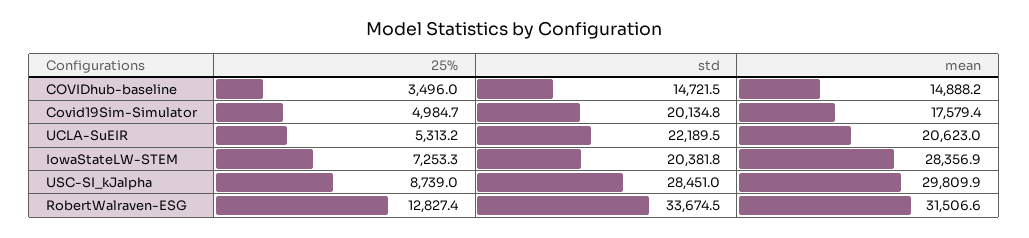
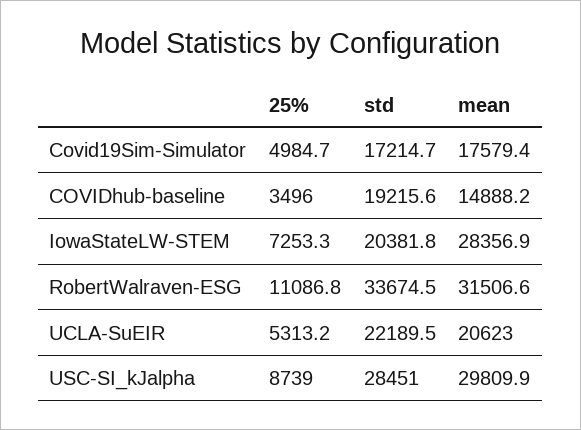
  {
    "25%": {
      "COVIDhub-baseline": 3496,
      "Covid19Sim-Simulator": 4984.7,
      "UCLA-SuEIR": 5313.2,
      "IowaStateLW-STEM": 7253.3,
      "USC-SI_kJalpha": 8739,
-     "RobertWalraven-ESG": 12827.4
+     "RobertWalraven-ESG": 11086.8
    },
    "std": {
-     "COVIDhub-baseline": 14721.5,
+     "COVIDhub-baseline": 19215.6,
-     "Covid19Sim-Simulator": 20134.8,
+     "Covid19Sim-Simulator": 17214.7,
      "UCLA-SuEIR": 22189.5,
      "IowaStateLW-STEM": 20381.8,
      "USC-SI_kJalpha": 28451,
      "RobertWalraven-ESG": 33674.5
    },
    "mean": {
      "COVIDhub-baseline": 14888.2,
      "Covid19Sim-Simulator": 17579.4,
      "UCLA-SuEIR": 20623,
      "IowaStateLW-STEM": 28356.9,
      "USC-SI_kJalpha": 29809.9,
      "RobertWalraven-ESG": 31506.6
    }
  }

